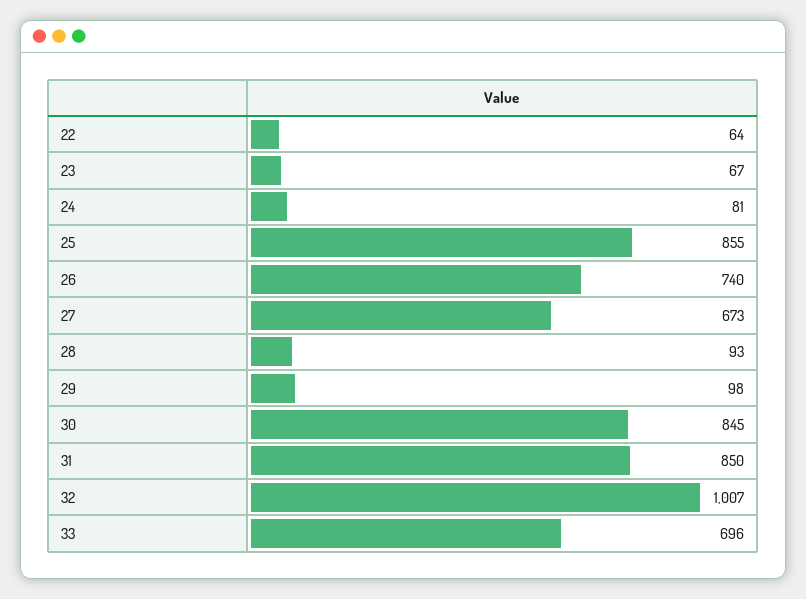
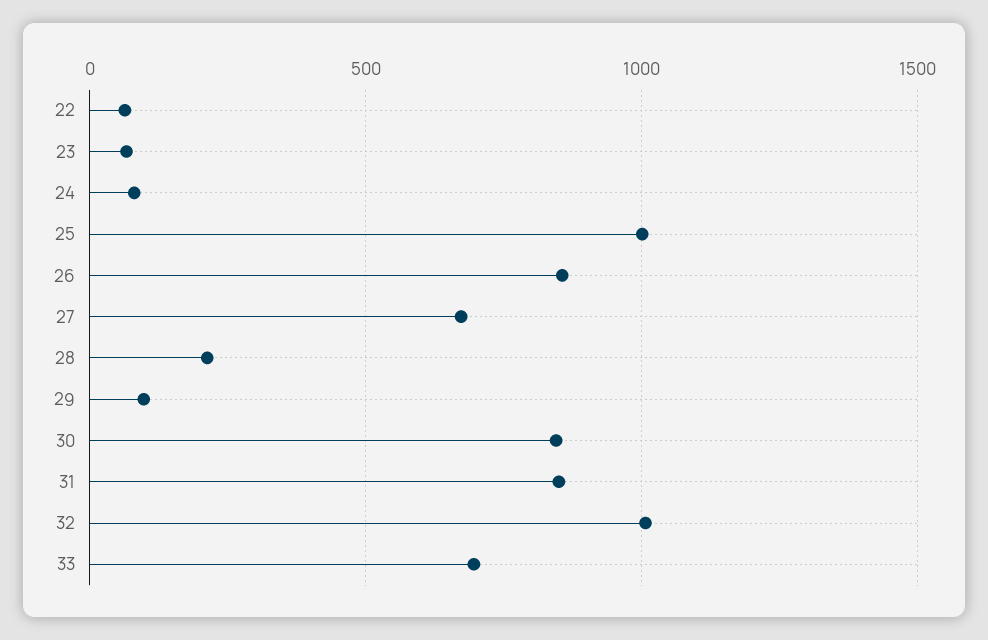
  {
    "22": 64,
    "23": 67,
    "24": 81,
-   "25": 855,
+   "25": 1000,
-   "26": 740,
+   "26": 850,
    "27": 673,
-   "28": 93,
+   "28": 200,
    "29": 98,
    "30": 845,
    "31": 850,
    "32": 1007,
    "33": 696
  }

